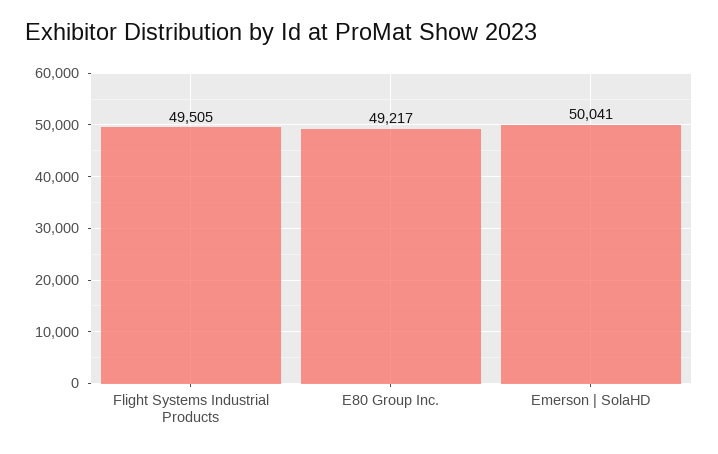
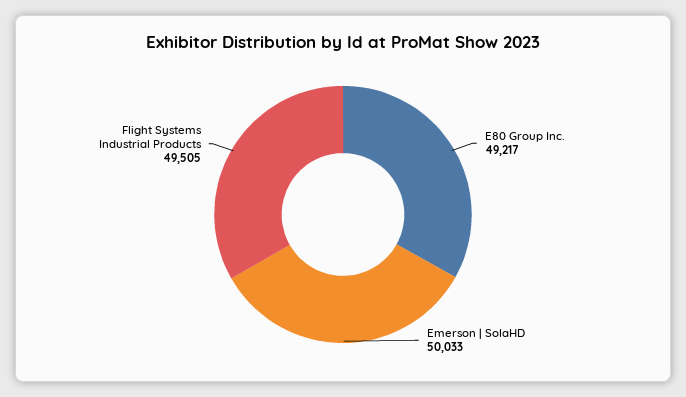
  {
    "Flight Systems Industrial Products": 49505,
    "E80 Group Inc.": 49217,
-   "Emerson | SolaHD": 50041
+   "Emerson | SolaHD": 50033
  }

